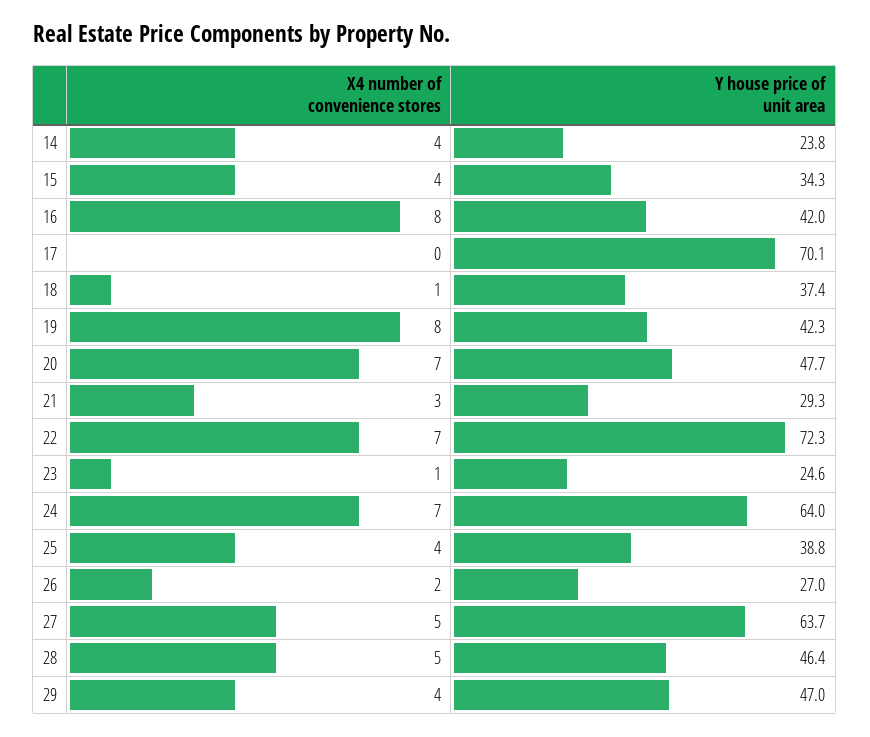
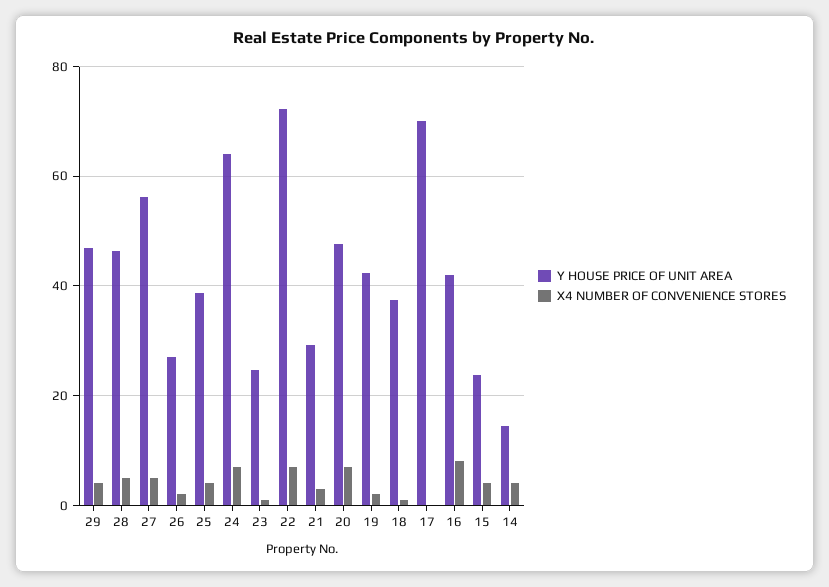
  {
    "X4 number of convenience stores": {
      "14": 4,
      "15": 4,
      "16": 8,
      "17": 0,
      "18": 1,
-     "19": 8,
+     "19": 2,
      "20": 7,
      "21": 3,
      "22": 7,
      "23": 1,
      "24": 7,
      "25": 4,
      "26": 2,
      "27": 5,
      "28": 5,
      "29": 4
    },
    "Y house price of unit area": {
-     "14": 23.8,
+     "14": 14,
-     "15": 34.3,
+     "15": 24,
      "16": 42,
      "17": 70.1,
      "18": 37.4,
      "19": 42.3,
      "20": 47.7,
      "21": 29.3,
      "22": 72.3,
      "23": 24.6,
      "24": 64,
      "25": 38.8,
      "26": 27,
-     "27": 63.7,
+     "27": 56,
      "28": 46.4,
      "29": 47
    }
  }

